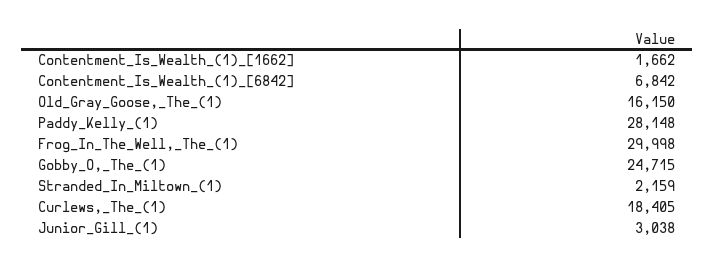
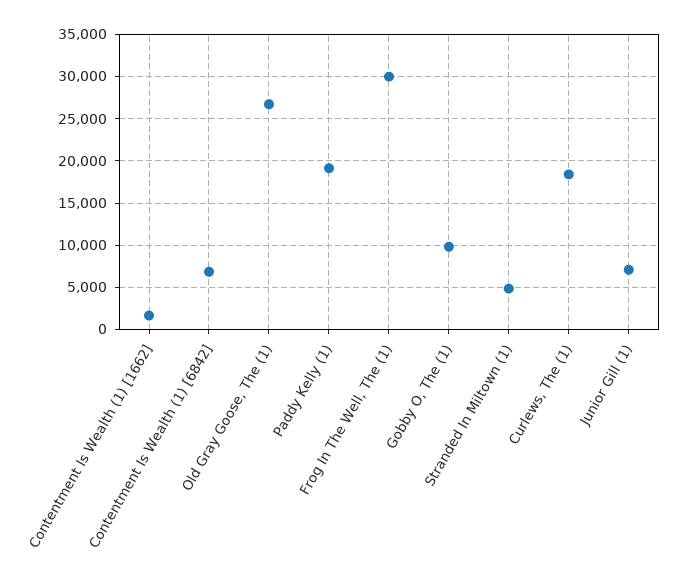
  {
    "Contentment_Is_Wealth_(1)_[1662]": 1662,
    "Contentment_Is_Wealth_(1)_[6842]": 6842,
-   "Old_Gray_Goose,_The_(1)": 16150,
+   "Old_Gray_Goose,_The_(1)": 27000,
-   "Paddy_Kelly_(1)": 28148,
+   "Paddy_Kelly_(1)": 19000,
    "Frog_In_The_Well,_The_(1)": 29998,
-   "Gobby_O,_The_(1)": 24715,
+   "Gobby_O,_The_(1)": 10000,
-   "Stranded_In_Miltown_(1)": 2159,
+   "Stranded_In_Miltown_(1)": 5000,
    "Curlews,_The_(1)": 18405,
-   "Junior_Gill_(1)": 3038
+   "Junior_Gill_(1)": 7000
  }

